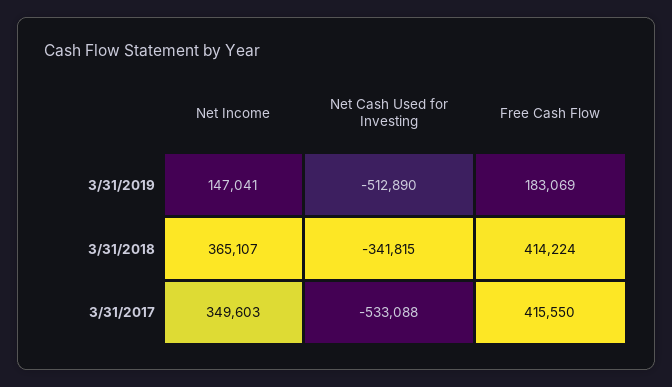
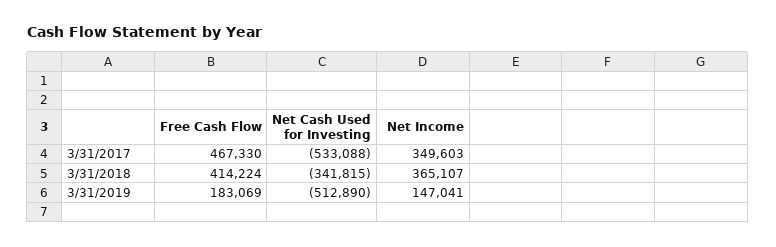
  {
    "Net Income": {
      "3/31/2019": 147041,
      "3/31/2018": 365107,
      "3/31/2017": 349603
    },
    "Net Cash Used for Investing": {
      "3/31/2019": -512890,
      "3/31/2018": -341815,
      "3/31/2017": -533088
    },
    "Free Cash Flow": {
      "3/31/2019": 183069,
      "3/31/2018": 414224,
-     "3/31/2017": 415550
+     "3/31/2017": 467330
    }
  }

